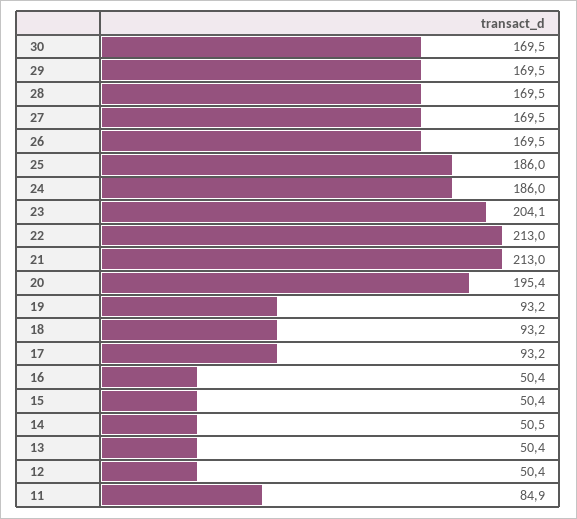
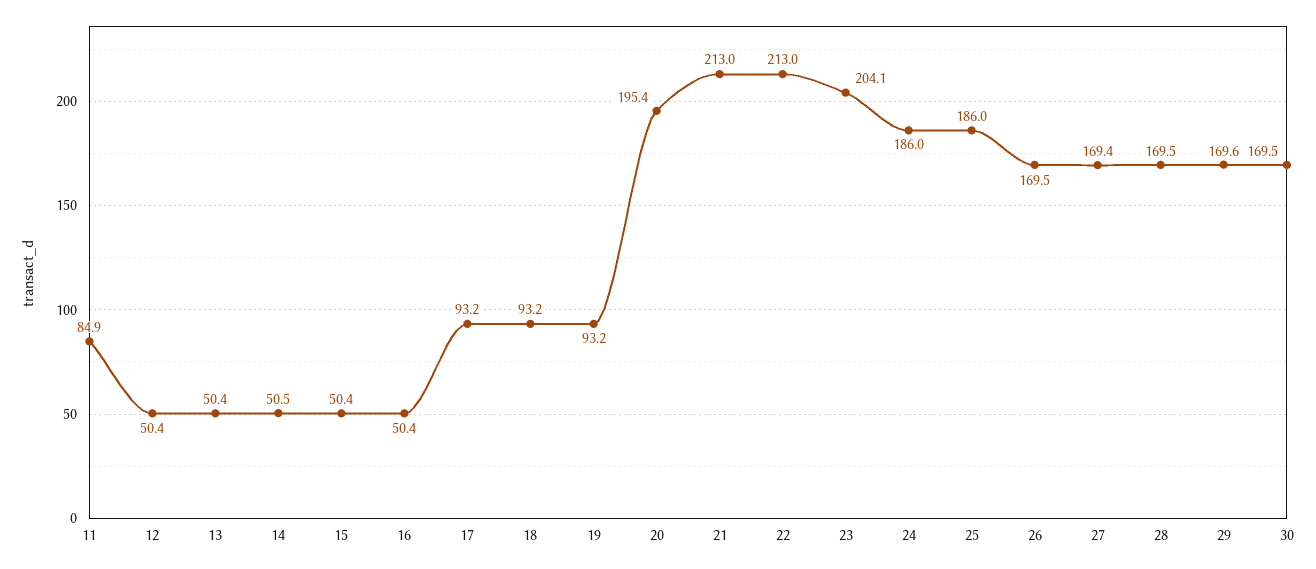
  {
    "30": 169.5,
-   "29": 169.5,
+   "29": 169.6,
    "28": 169.5,
-   "27": 169.5,
+   "27": 169.4,
    "26": 169.5,
    "25": 186,
    "24": 186,
    "23": 204.1,
    "22": 213,
    "21": 213,
    "20": 195.4,
    "19": 93.2,
    "18": 93.2,
    "17": 93.2,
    "16": 50.4,
    "15": 50.4,
    "14": 50.5,
    "13": 50.4,
    "12": 50.4,
    "11": 84.9
  }

